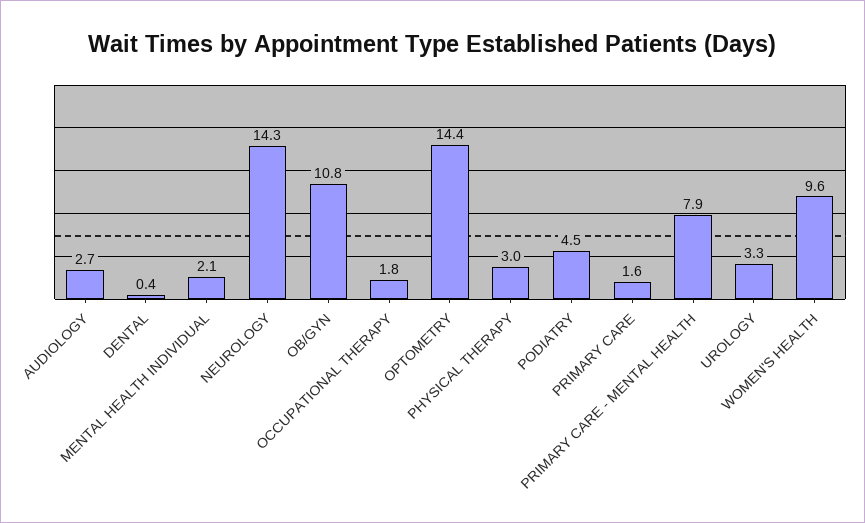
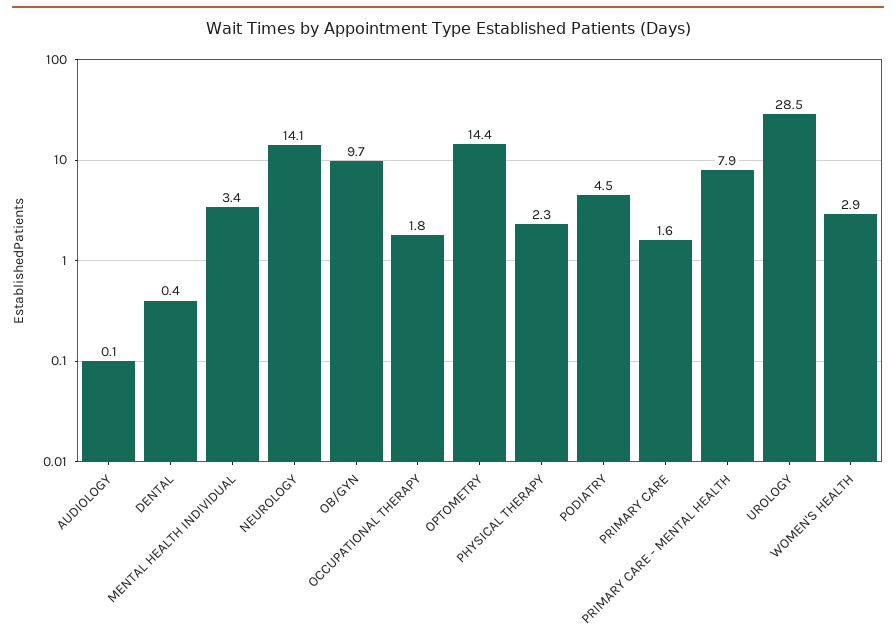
  {
-   "AUDIOLOGY": 2.7,
+   "AUDIOLOGY": 0.1,
    "DENTAL": 0.4,
-   "MENTAL HEALTH INDIVIDUAL": 2.1,
+   "MENTAL HEALTH INDIVIDUAL": 3.4,
-   "NEUROLOGY": 14.3,
+   "NEUROLOGY": 14.1,
-   "OB/GYN": 10.8,
+   "OB/GYN": 9.7,
    "OCCUPATIONAL THERAPY": 1.8,
    "OPTOMETRY": 14.4,
-   "PHYSICAL THERAPY": 3,
+   "PHYSICAL THERAPY": 2.3,
    "PODIATRY": 4.5,
    "PRIMARY CARE": 1.6,
    "PRIMARY CARE - MENTAL HEALTH": 7.9,
-   "UROLOGY": 3.3,
+   "UROLOGY": 28.5,
-   "WOMEN'S HEALTH": 9.6
+   "WOMEN'S HEALTH": 2.9
  }

